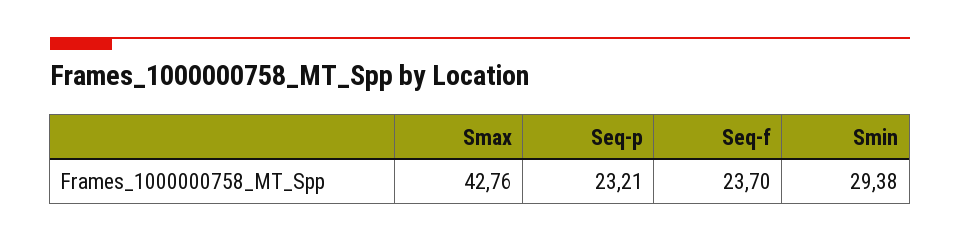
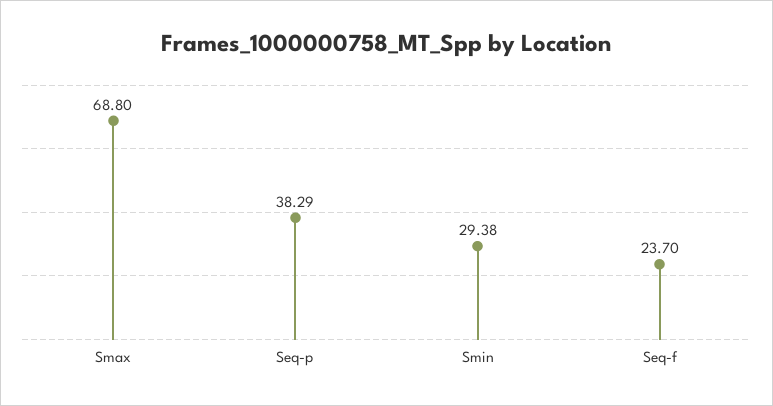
  {
-   "Smax": 42.76,
+   "Smax": 68.8,
-   "Seq-p": 23.21,
+   "Seq-p": 38.29,
    "Seq-f": 23.7,
    "Smin": 29.38
  }

